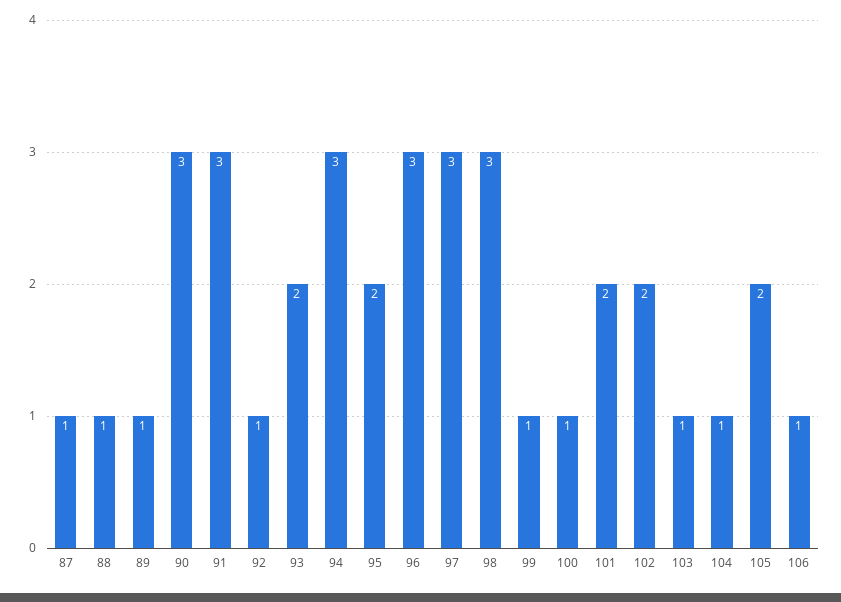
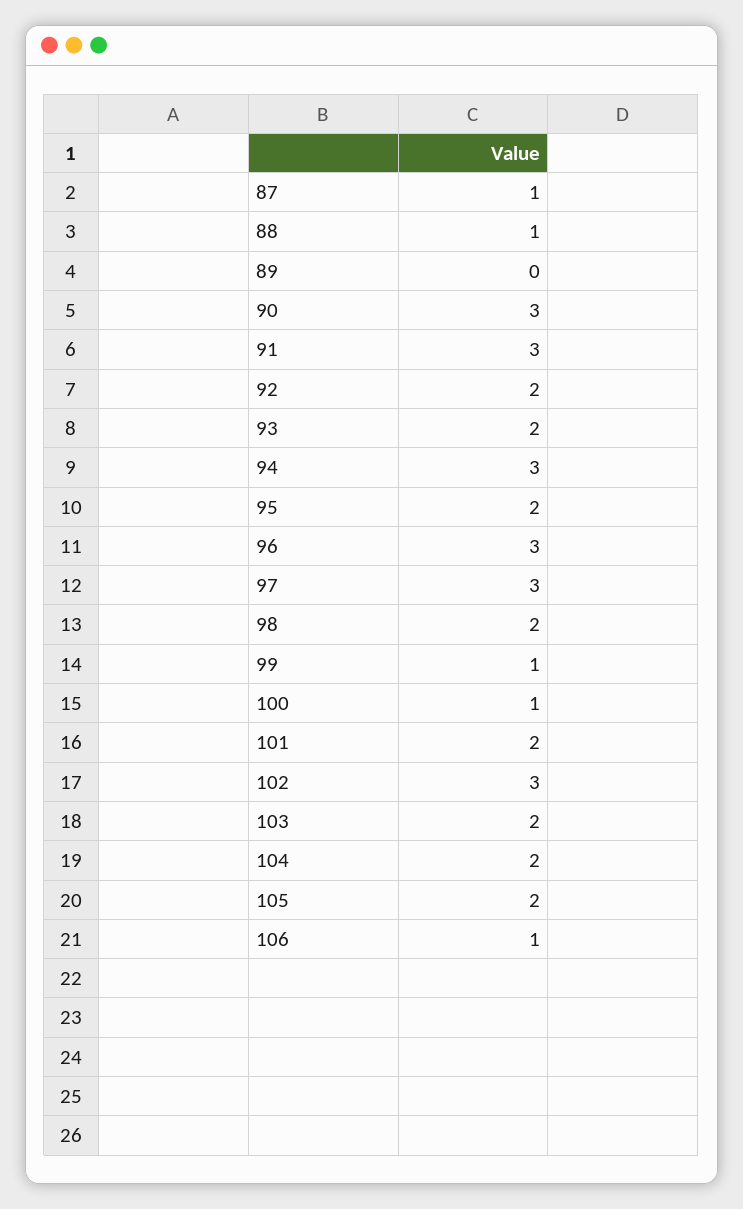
  {
    "87": 1,
    "88": 1,
-   "89": 1,
+   "89": 0,
    "90": 3,
    "91": 3,
-   "92": 1,
+   "92": 2,
    "93": 2,
    "94": 3,
    "95": 2,
    "96": 3,
    "97": 3,
-   "98": 3,
+   "98": 2,
    "99": 1,
    "100": 1,
    "101": 2,
-   "102": 2,
+   "102": 3,
-   "103": 1,
+   "103": 2,
-   "104": 1,
+   "104": 2,
    "105": 2,
    "106": 1
  }

